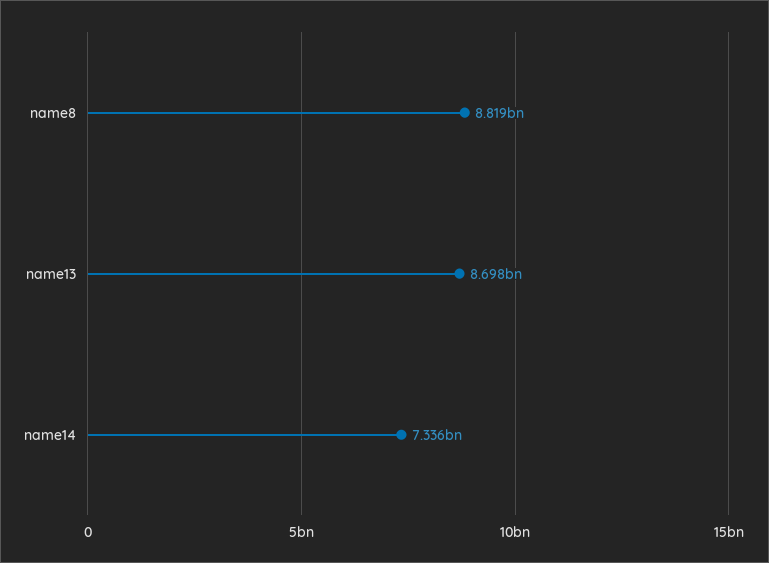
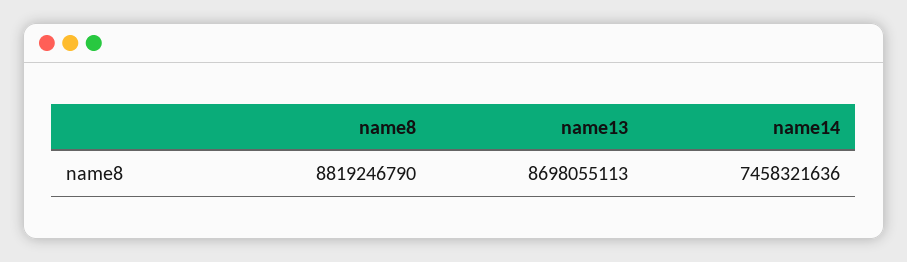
  {
    "name8": 8819246790,
    "name13": 8698055113,
-   "name14": 7336000000
+   "name14": 7458321636
  }

